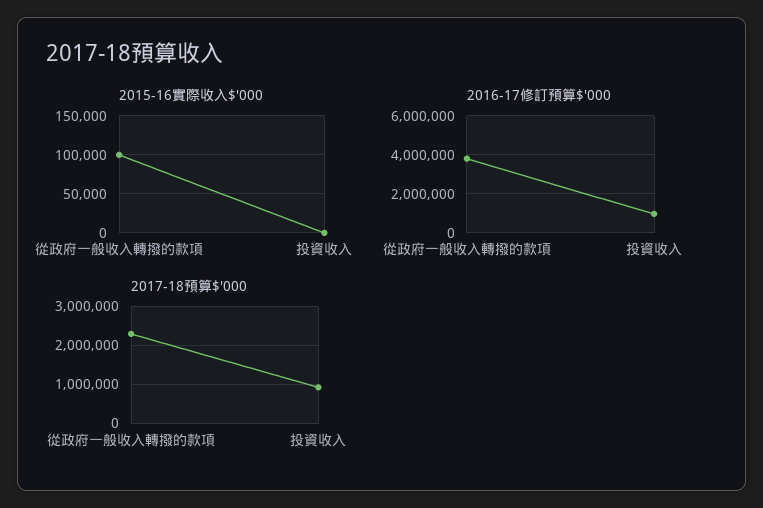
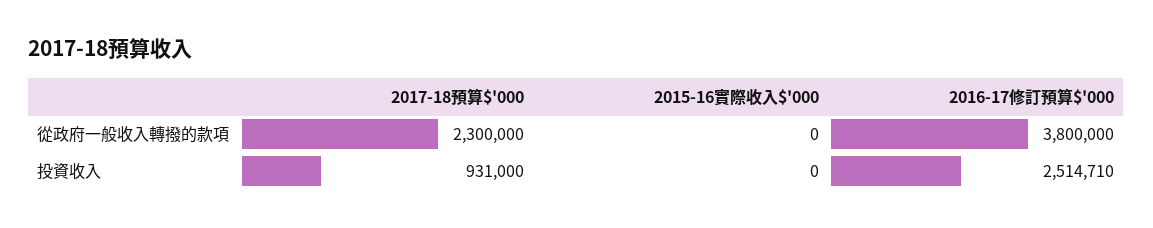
  {
    "2015-16實際收入$'000": {
-     "從政府一般收入轉撥的款項": 100000,
+     "從政府一般收入轉撥的款項": 0,
      "投資收入": 0
    },
    "2016-17修訂預算$'000": {
      "從政府一般收入轉撥的款項": 3800000,
-     "投資收入": 1000000
+     "投資收入": 2514710
    },
    "2017-18預算$'000": {
      "從政府一般收入轉撥的款項": 2300000,
      "投資收入": 931000
    }
  }

